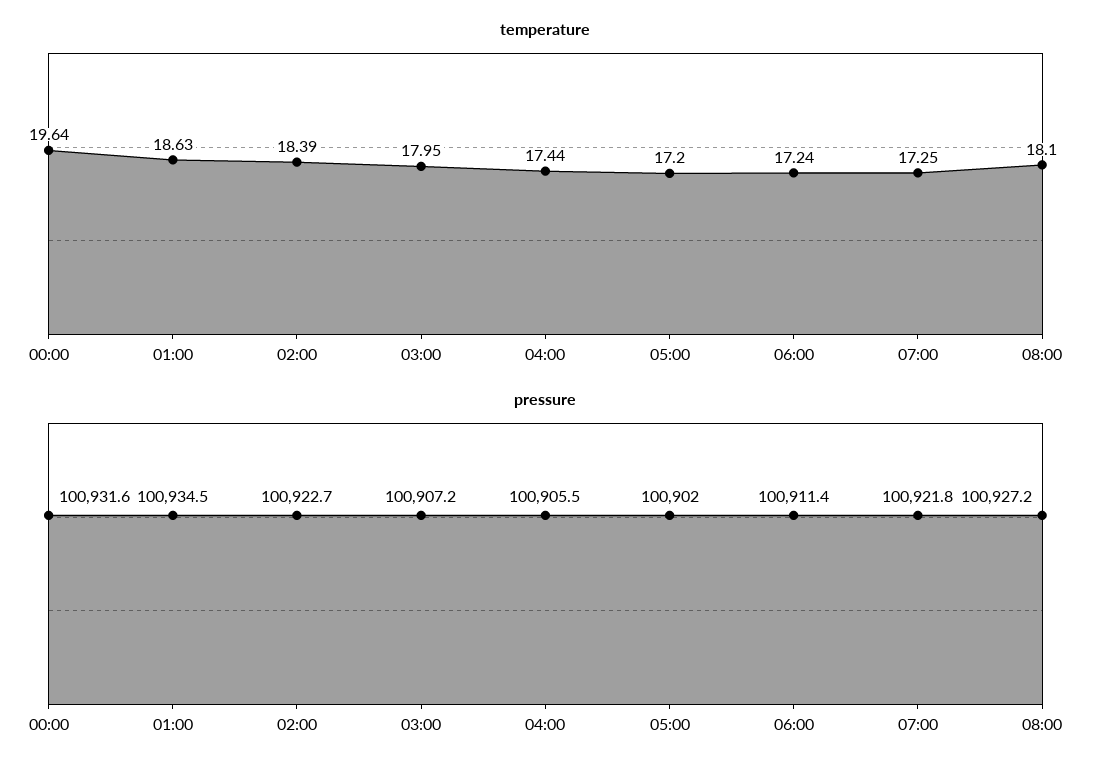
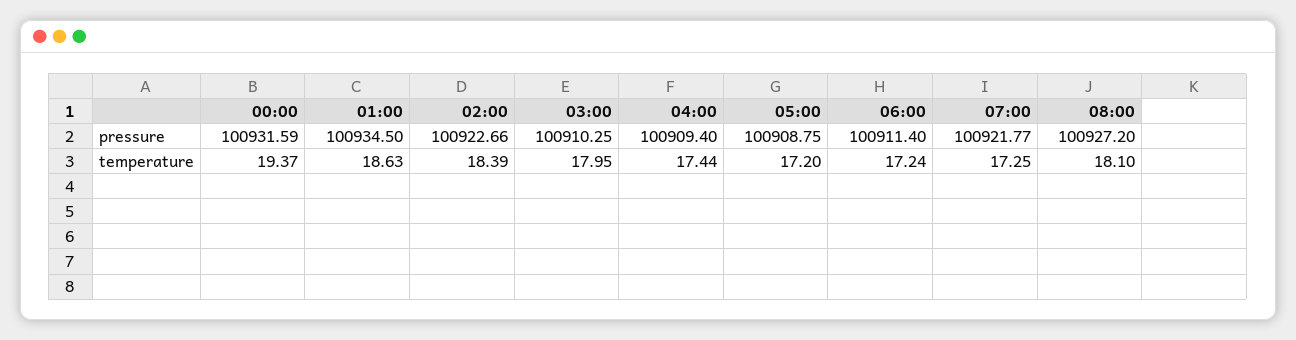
  {
    "temperature": {
-     "00:00": 19.64,
+     "00:00": 19.37,
      "01:00": 18.63,
      "02:00": 18.39,
      "03:00": 17.95,
      "04:00": 17.44,
      "05:00": 17.2,
      "06:00": 17.24,
      "07:00": 17.25,
      "08:00": 18.1
    },
    "pressure": {
      "00:00": 100931.59,
      "01:00": 100934.5,
      "02:00": 100922.66,
-     "03:00": 100907.2,
+     "03:00": 100910.25,
-     "04:00": 100905.5,
+     "04:00": 100909.4,
-     "05:00": 100902,
+     "05:00": 100908.75,
      "06:00": 100911.4,
      "07:00": 100921.77,
      "08:00": 100927.2
    }
  }

